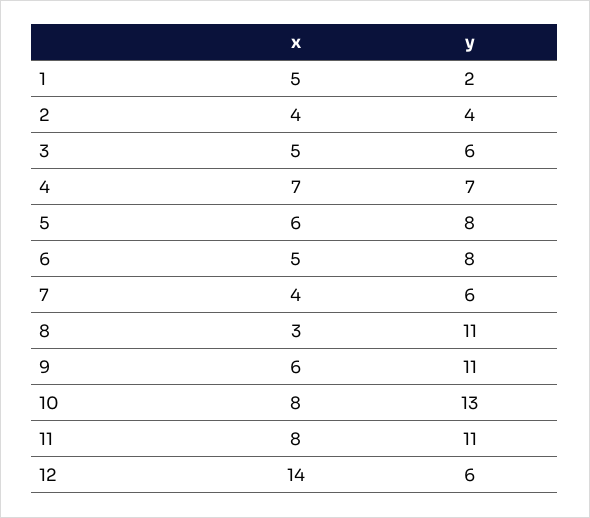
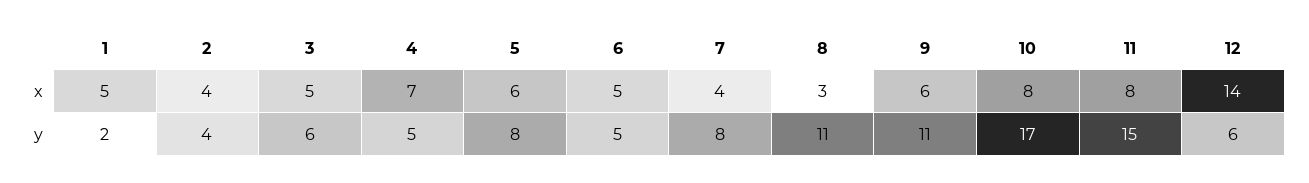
  {
    "x": {
      "1": 5,
      "2": 4,
      "3": 5,
      "4": 7,
      "5": 6,
      "6": 5,
      "7": 4,
      "8": 3,
      "9": 6,
      "10": 8,
      "11": 8,
      "12": 14
    },
    "y": {
      "1": 2,
      "2": 4,
      "3": 6,
-     "4": 7,
+     "4": 5,
      "5": 8,
-     "6": 8,
+     "6": 5,
-     "7": 6,
+     "7": 8,
      "8": 11,
      "9": 11,
-     "10": 13,
+     "10": 17,
-     "11": 11,
+     "11": 15,
      "12": 6
    }
  }

